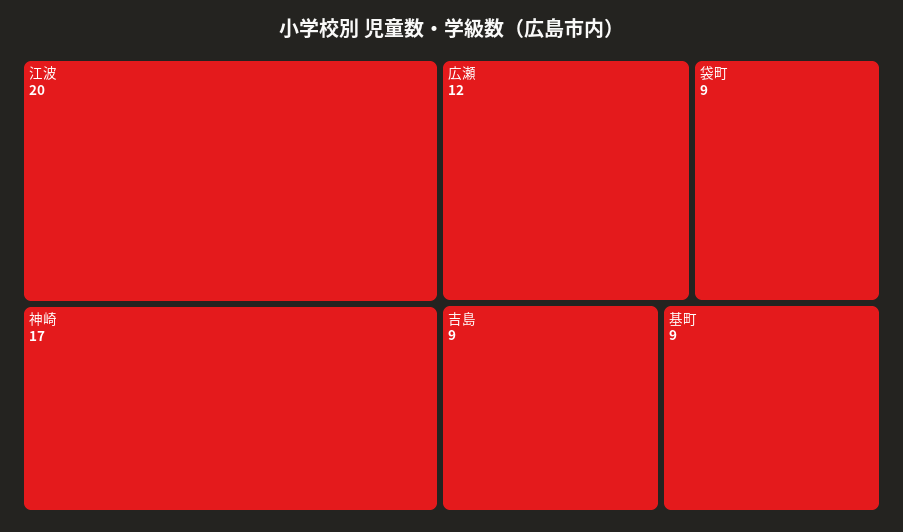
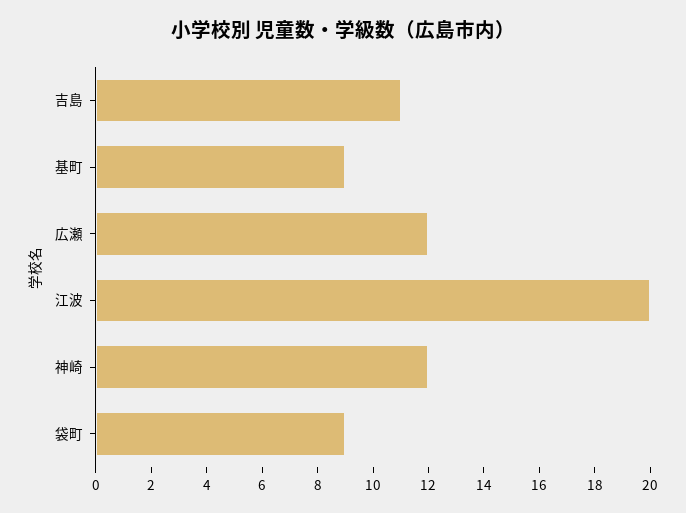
  {
    "江波": 20,
-   "神崎": 17,
+   "神崎": 12,
    "広瀬": 12,
    "袋町": 9,
-   "吉島": 9,
+   "吉島": 11,
    "基町": 9
  }

